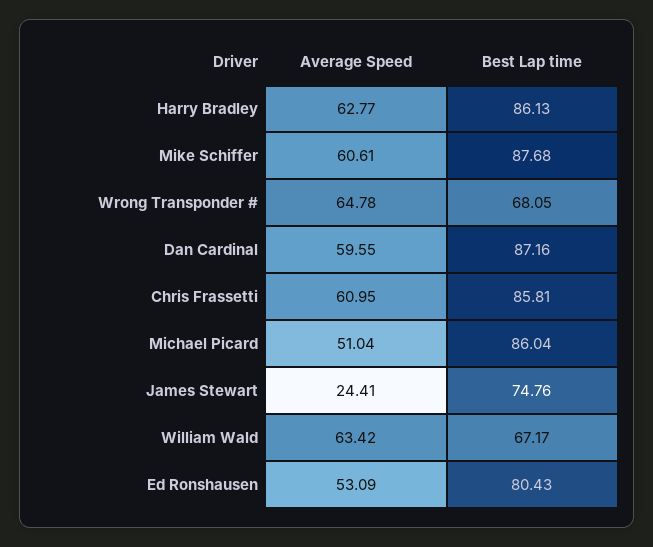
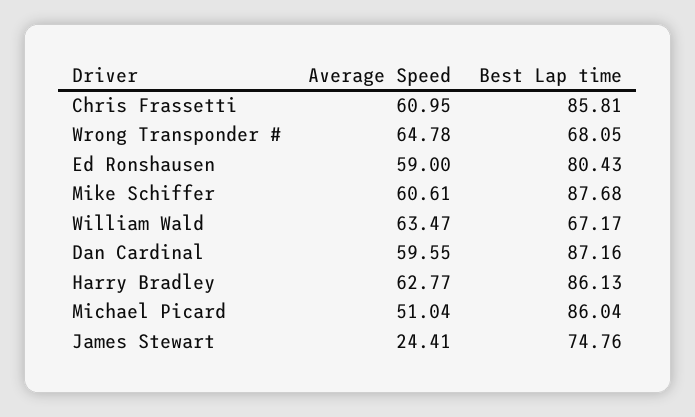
  {
    "Average Speed": {
      "Harry Bradley": 62.77,
      "Mike Schiffer": 60.61,
      "Wrong Transponder #": 64.78,
      "Dan Cardinal": 59.55,
      "Chris Frassetti": 60.95,
      "Michael Picard": 51.04,
      "James Stewart": 24.41,
-     "William Wald": 63.42,
+     "William Wald": 63.47,
-     "Ed Ronshausen": 53.09
+     "Ed Ronshausen": 59
    },
    "Best Lap time": {
      "Harry Bradley": 86.13,
      "Mike Schiffer": 87.68,
      "Wrong Transponder #": 68.05,
      "Dan Cardinal": 87.16,
      "Chris Frassetti": 85.81,
      "Michael Picard": 86.04,
      "James Stewart": 74.76,
      "William Wald": 67.17,
      "Ed Ronshausen": 80.43
    }
  }

